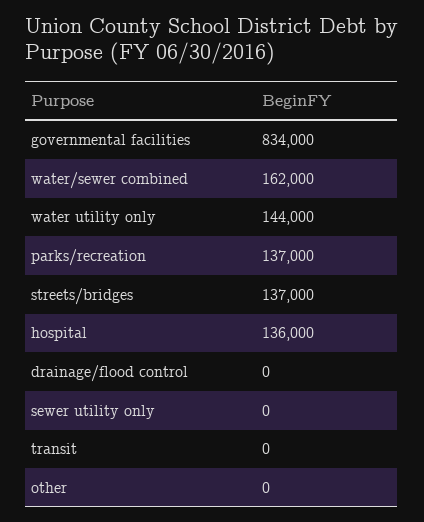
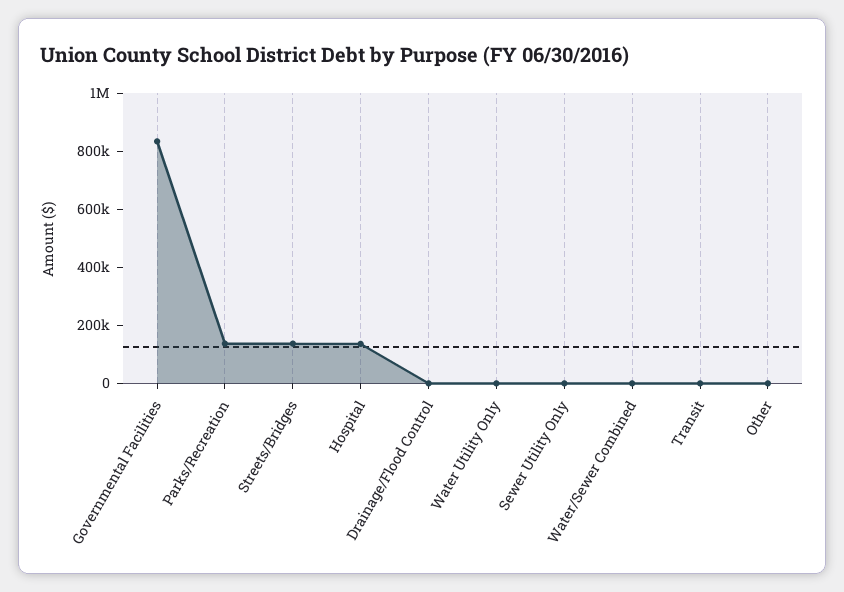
  {
    "governmental facilities": 834000,
-   "water/sewer combined": 162000,
+   "water/sewer combined": 0,
-   "water utility only": 144000,
+   "water utility only": 0,
    "parks/recreation": 137000,
    "streets/bridges": 137000,
    "hospital": 136000,
    "drainage/flood control": 0,
    "sewer utility only": 0,
    "transit": 0,
    "other": 0
  }

